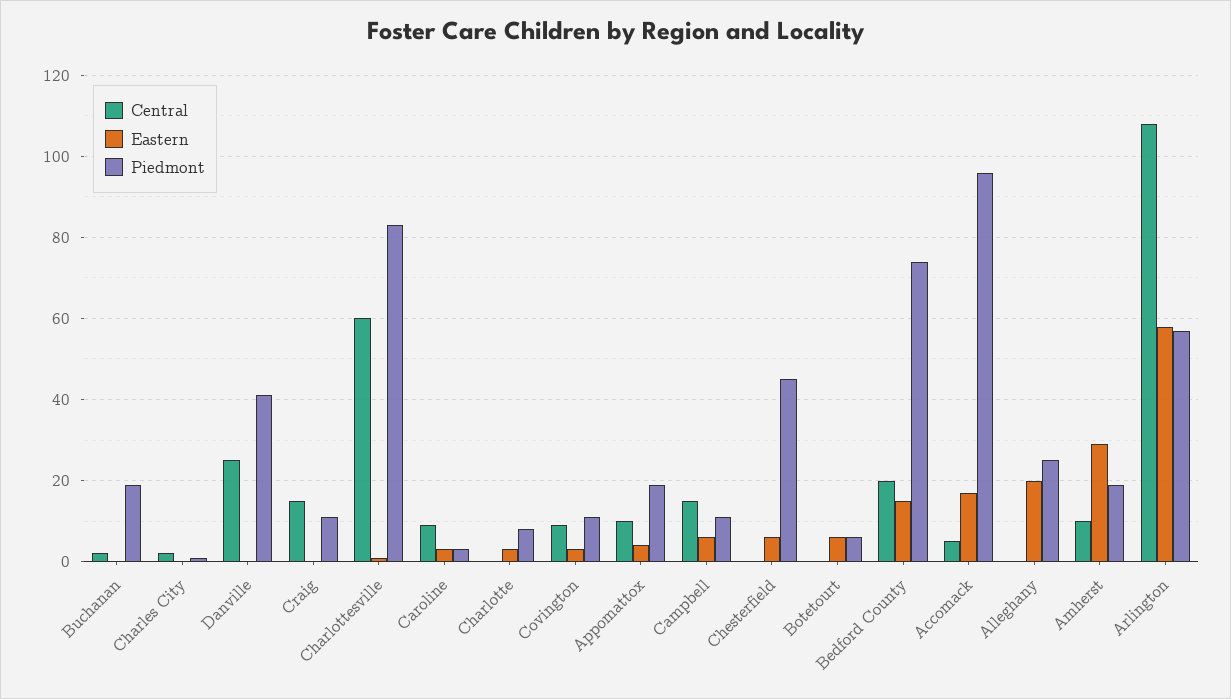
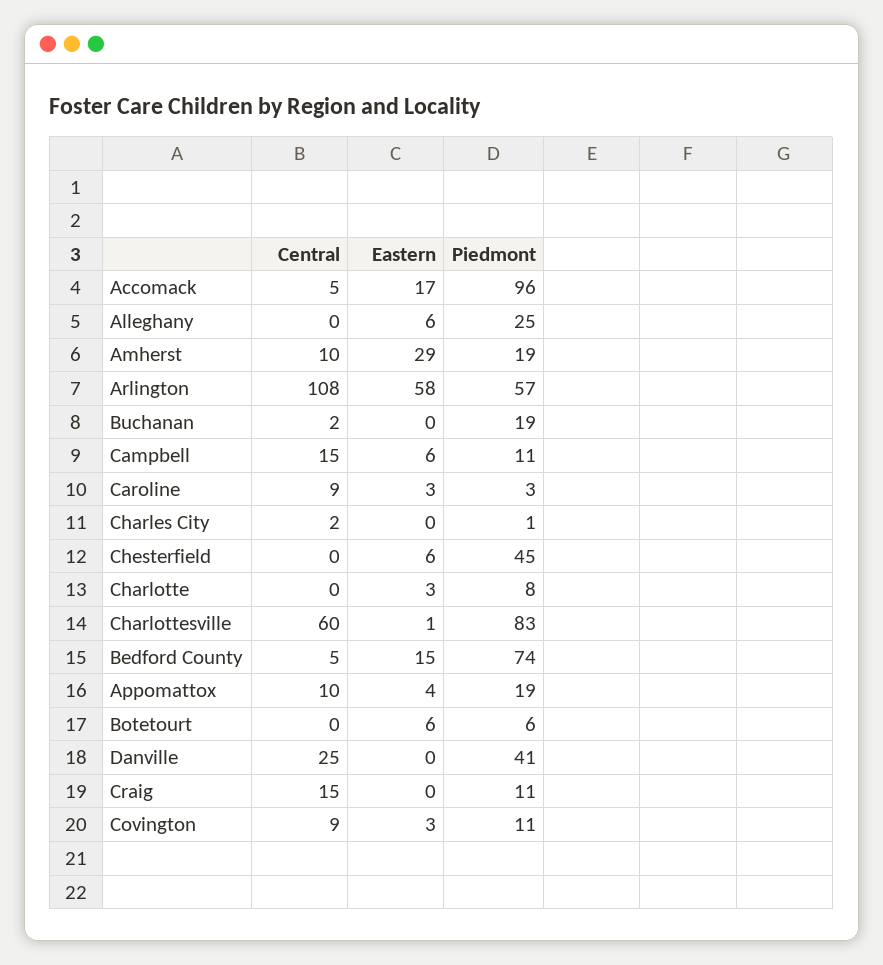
  {
    "Central": {
      "Buchanan": 2,
      "Charles City": 2,
      "Danville": 25,
      "Craig": 15,
      "Charlottesville": 60,
      "Caroline": 9,
      "Charlotte": 0,
      "Covington": 9,
      "Appomattox": 10,
      "Campbell": 15,
      "Chesterfield": 0,
      "Botetourt": 0,
-     "Bedford County": 20,
+     "Bedford County": 5,
      "Accomack": 5,
      "Alleghany": 0,
      "Amherst": 10,
      "Arlington": 108
    },
    "Eastern": {
      "Buchanan": 0,
      "Charles City": 0,
      "Danville": 0,
      "Craig": 0,
      "Charlottesville": 1,
      "Caroline": 3,
      "Charlotte": 3,
      "Covington": 3,
      "Appomattox": 4,
      "Campbell": 6,
      "Chesterfield": 6,
      "Botetourt": 6,
      "Bedford County": 15,
      "Accomack": 17,
-     "Alleghany": 20,
+     "Alleghany": 6,
      "Amherst": 29,
      "Arlington": 58
    },
    "Piedmont": {
      "Buchanan": 19,
      "Charles City": 1,
      "Danville": 41,
      "Craig": 11,
      "Charlottesville": 83,
      "Caroline": 3,
      "Charlotte": 8,
      "Covington": 11,
      "Appomattox": 19,
      "Campbell": 11,
      "Chesterfield": 45,
      "Botetourt": 6,
      "Bedford County": 74,
      "Accomack": 96,
      "Alleghany": 25,
      "Amherst": 19,
      "Arlington": 57
    }
  }

